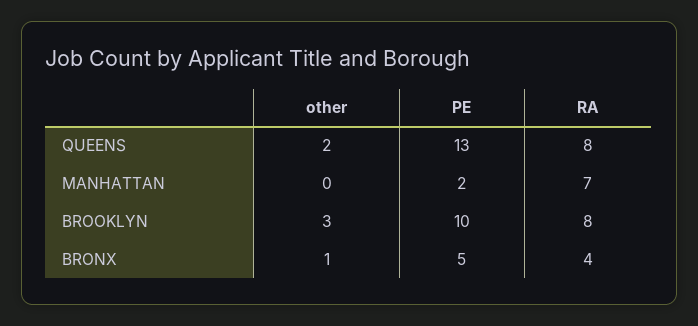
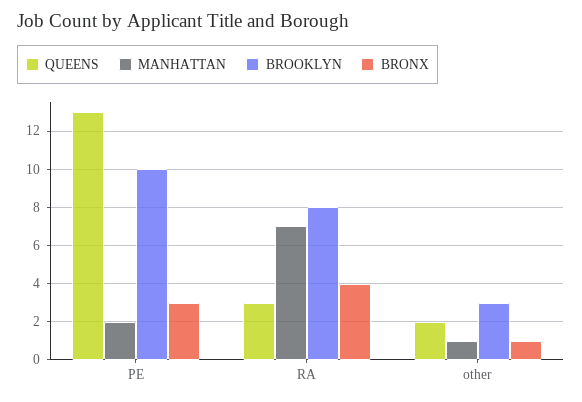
  {
    "QUEENS": {
      "other": 2,
      "PE": 13,
-     "RA": 8
+     "RA": 3
    },
    "MANHATTAN": {
-     "other": 0,
+     "other": 1,
      "PE": 2,
      "RA": 7
    },
    "BROOKLYN": {
      "other": 3,
      "PE": 10,
      "RA": 8
    },
    "BRONX": {
      "other": 1,
-     "PE": 5,
+     "PE": 3,
      "RA": 4
    }
  }

